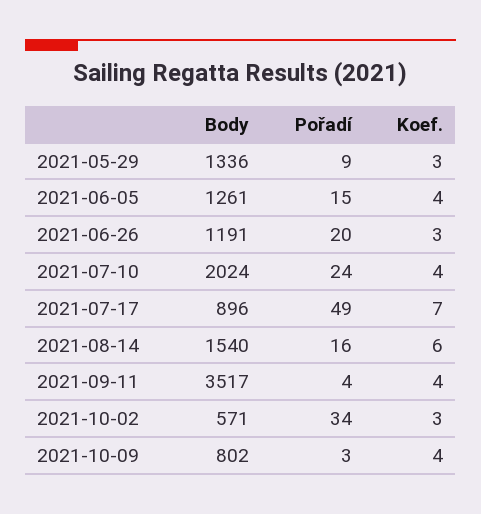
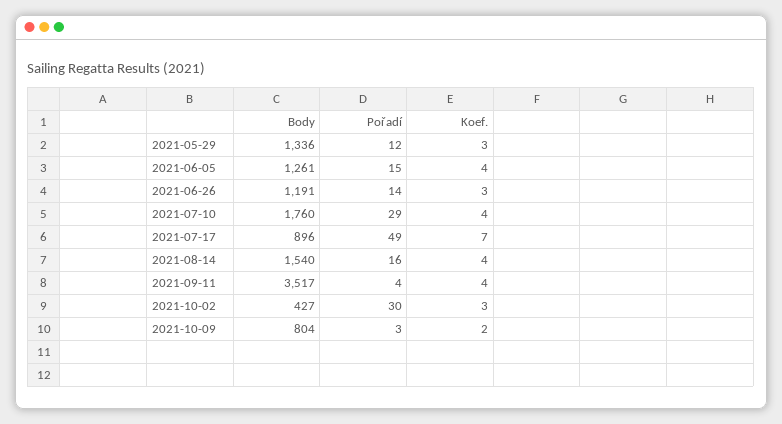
  {
    "Body": {
      "2021-05-29": 1336,
      "2021-06-05": 1261,
      "2021-06-26": 1191,
-     "2021-07-10": 2024,
+     "2021-07-10": 1760,
      "2021-07-17": 896,
      "2021-08-14": 1540,
      "2021-09-11": 3517,
-     "2021-10-02": 571,
+     "2021-10-02": 427,
-     "2021-10-09": 802
+     "2021-10-09": 804
    },
    "Pořadí": {
-     "2021-05-29": 9,
+     "2021-05-29": 12,
      "2021-06-05": 15,
-     "2021-06-26": 20,
+     "2021-06-26": 14,
-     "2021-07-10": 24,
+     "2021-07-10": 29,
      "2021-07-17": 49,
      "2021-08-14": 16,
      "2021-09-11": 4,
-     "2021-10-02": 34,
+     "2021-10-02": 30,
      "2021-10-09": 3
    },
    "Koef.": {
      "2021-05-29": 3,
      "2021-06-05": 4,
      "2021-06-26": 3,
      "2021-07-10": 4,
      "2021-07-17": 7,
-     "2021-08-14": 6,
+     "2021-08-14": 4,
      "2021-09-11": 4,
      "2021-10-02": 3,
-     "2021-10-09": 4
+     "2021-10-09": 2
    }
  }

